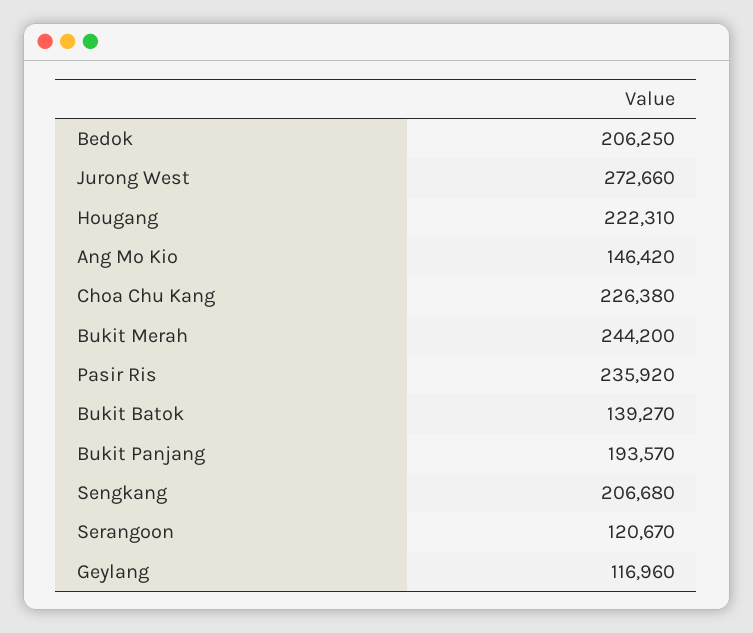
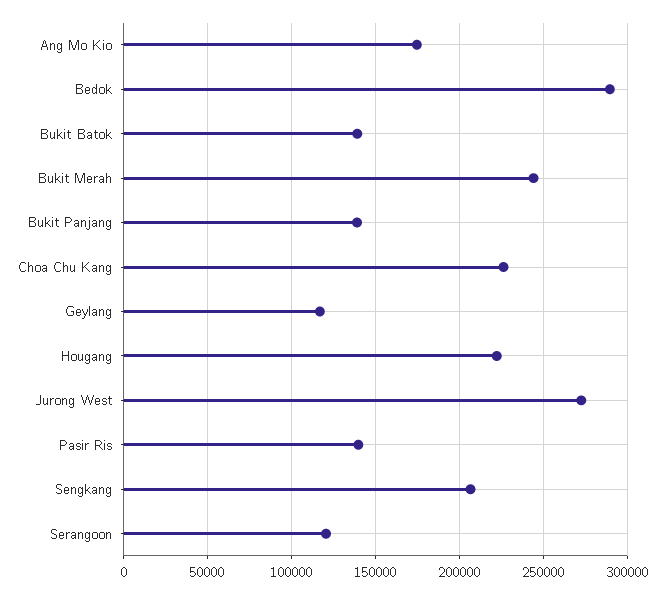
  {
-   "Bedok": 206250,
+   "Bedok": 290000,
    "Jurong West": 272660,
    "Hougang": 222310,
-   "Ang Mo Kio": 146420,
+   "Ang Mo Kio": 175000,
    "Choa Chu Kang": 226380,
    "Bukit Merah": 244200,
-   "Pasir Ris": 235920,
+   "Pasir Ris": 140000,
    "Bukit Batok": 139270,
-   "Bukit Panjang": 193570,
+   "Bukit Panjang": 140000,
    "Sengkang": 206680,
    "Serangoon": 120670,
    "Geylang": 116960
  }

